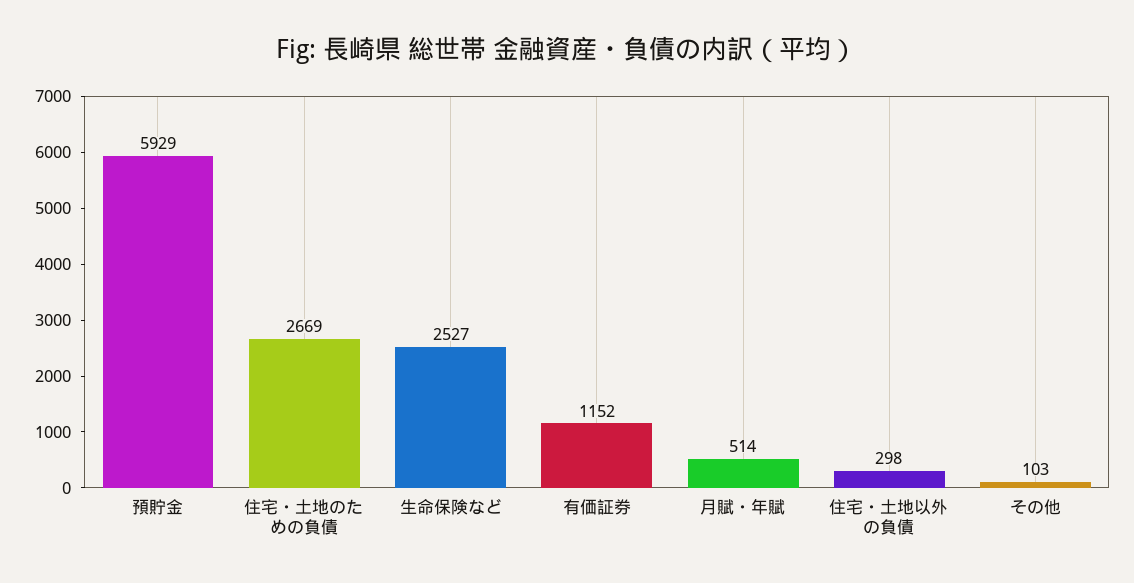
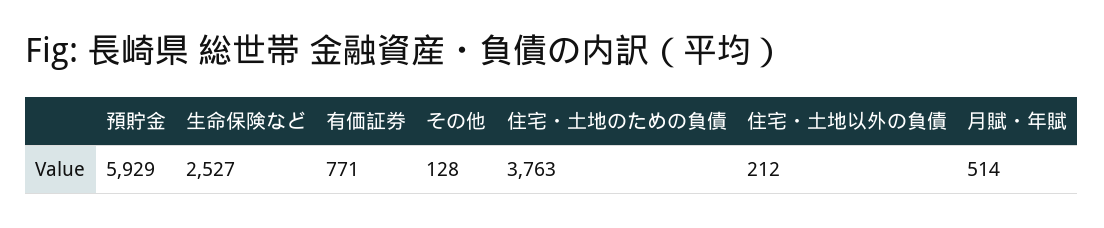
  {
    "預貯金": 5929,
-   "住宅・土地のための負債": 2669,
+   "住宅・土地のための負債": 3763,
    "生命保険など": 2527,
-   "有価証券": 1152,
+   "有価証券": 771,
    "月賦・年賦": 514,
-   "住宅・土地以外の負債": 298,
+   "住宅・土地以外の負債": 212,
-   "その他": 103
+   "その他": 128
  }

